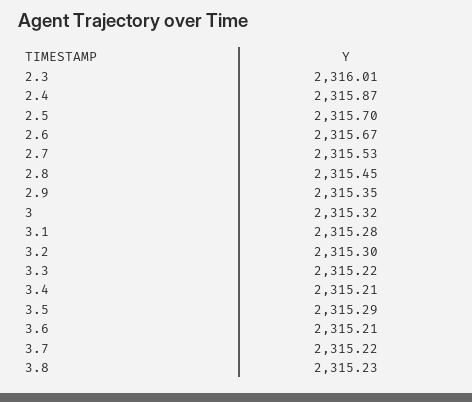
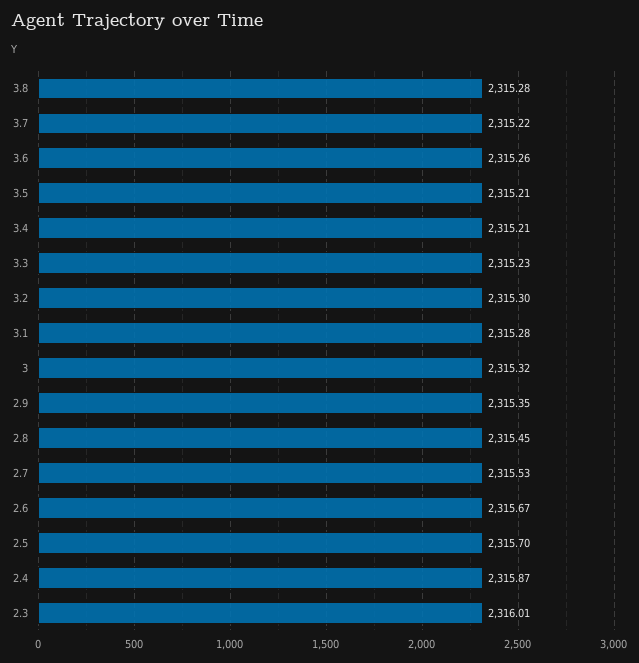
  {
    "2.3": 2316.01,
    "2.4": 2315.87,
    "2.5": 2315.7,
    "2.6": 2315.67,
    "2.7": 2315.53,
    "2.8": 2315.45,
    "2.9": 2315.35,
    "3": 2315.32,
    "3.1": 2315.28,
    "3.2": 2315.3,
-   "3.3": 2315.22,
+   "3.3": 2315.23,
    "3.4": 2315.21,
-   "3.5": 2315.29,
+   "3.5": 2315.21,
-   "3.6": 2315.21,
+   "3.6": 2315.26,
    "3.7": 2315.22,
-   "3.8": 2315.23
+   "3.8": 2315.28
  }

